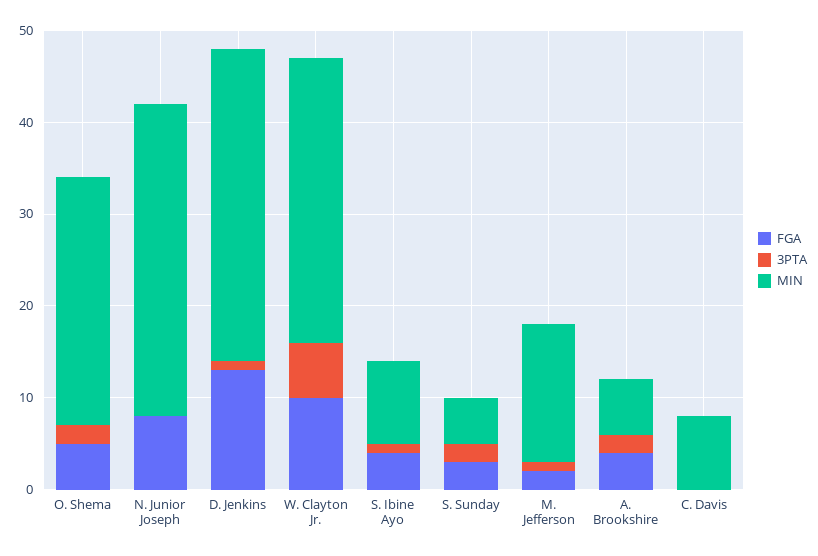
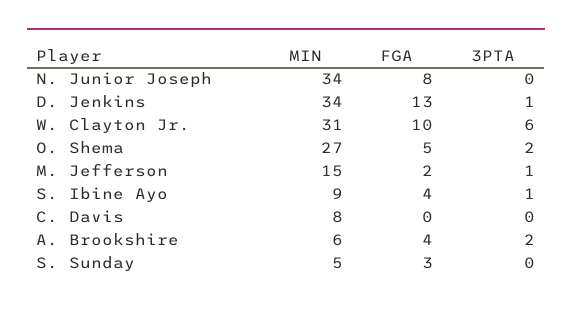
  {
    "FGA": {
      "O. Shema": 5,
      "N. Junior Joseph": 8,
      "D. Jenkins": 13,
      "W. Clayton Jr.": 10,
      "S. Ibine Ayo": 4,
      "S. Sunday": 3,
      "M. Jefferson": 2,
      "A. Brookshire": 4,
      "C. Davis": 0
    },
    "3PTA": {
      "O. Shema": 2,
      "N. Junior Joseph": 0,
      "D. Jenkins": 1,
      "W. Clayton Jr.": 6,
      "S. Ibine Ayo": 1,
-     "S. Sunday": 2,
+     "S. Sunday": 0,
      "M. Jefferson": 1,
      "A. Brookshire": 2,
      "C. Davis": 0
    },
    "MIN": {
      "O. Shema": 27,
      "N. Junior Joseph": 34,
      "D. Jenkins": 34,
      "W. Clayton Jr.": 31,
      "S. Ibine Ayo": 9,
      "S. Sunday": 5,
      "M. Jefferson": 15,
      "A. Brookshire": 6,
      "C. Davis": 8
    }
  }

